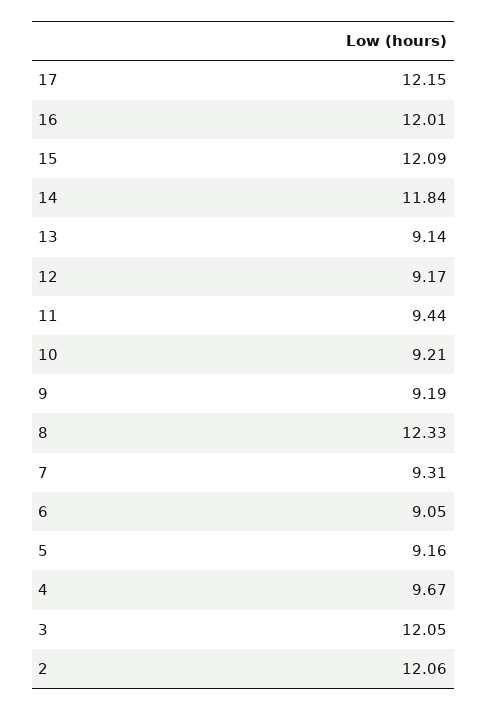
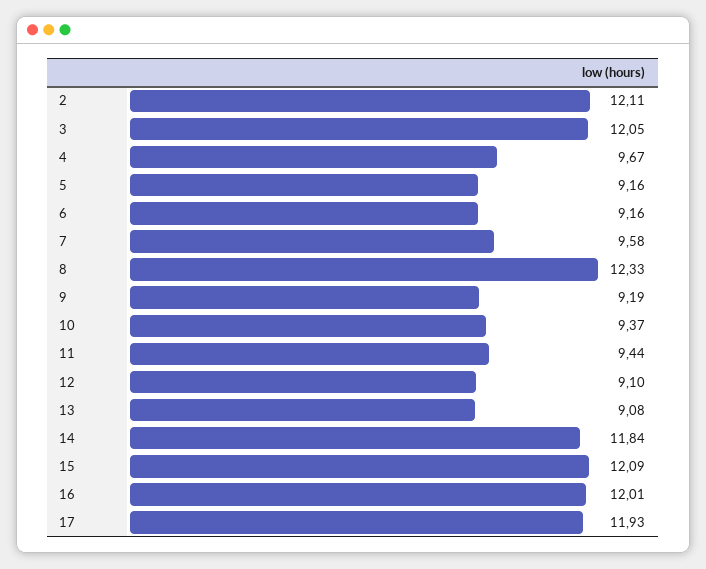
  {
-   "17": 12.15,
+   "17": 11.93,
    "16": 12.01,
    "15": 12.09,
    "14": 11.84,
-   "13": 9.14,
+   "13": 9.08,
-   "12": 9.17,
+   "12": 9.1,
    "11": 9.44,
-   "10": 9.21,
+   "10": 9.37,
    "9": 9.19,
    "8": 12.33,
-   "7": 9.31,
+   "7": 9.58,
-   "6": 9.05,
+   "6": 9.16,
    "5": 9.16,
    "4": 9.67,
    "3": 12.05,
-   "2": 12.06
+   "2": 12.11
  }

